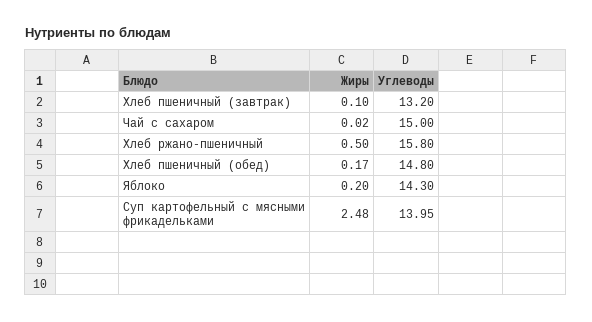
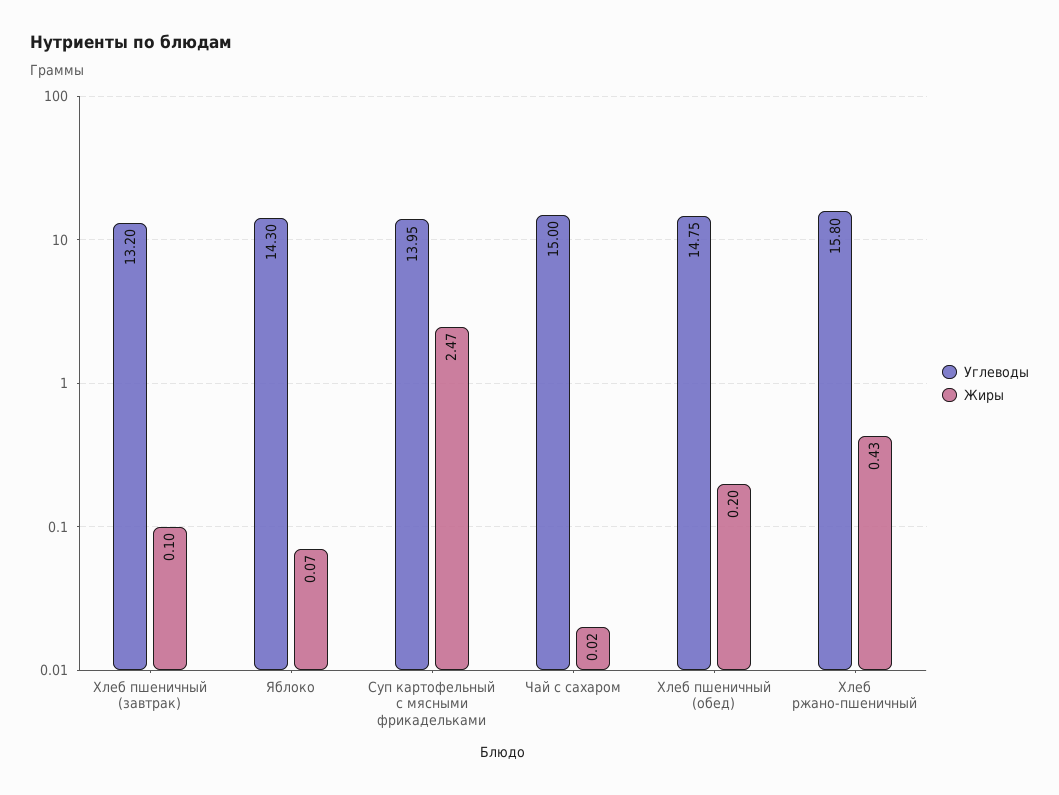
  {
    "Жиры": {
      "Хлеб пшеничный (завтрак)": 0.1,
      "Чай с сахаром": 0.02,
-     "Хлеб ржано-пшеничный": 0.5,
+     "Хлеб ржано-пшеничный": 0.43,
-     "Хлеб пшеничный (обед)": 0.17,
+     "Хлеб пшеничный (обед)": 0.2,
-     "Яблоко": 0.2,
+     "Яблоко": 0.07,
-     "Суп картофельный с мясными фрикадельками": 2.48
+     "Суп картофельный с мясными фрикадельками": 2.47
    },
    "Углеводы": {
      "Хлеб пшеничный (завтрак)": 13.2,
      "Чай с сахаром": 15,
      "Хлеб ржано-пшеничный": 15.8,
-     "Хлеб пшеничный (обед)": 14.8,
+     "Хлеб пшеничный (обед)": 14.75,
      "Яблоко": 14.3,
      "Суп картофельный с мясными фрикадельками": 13.95
    }
  }

